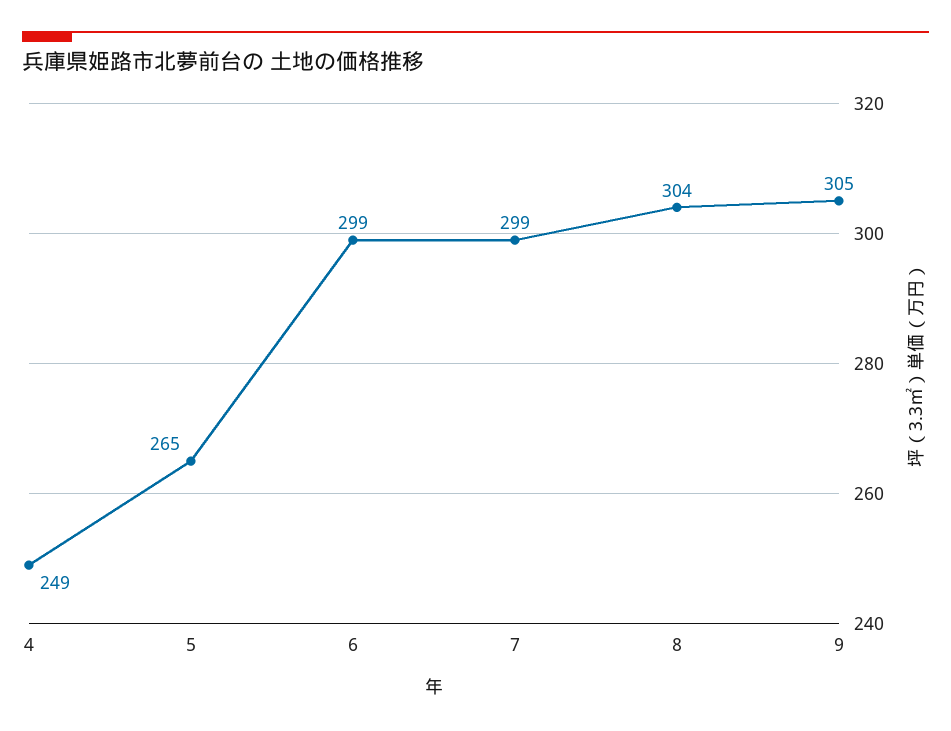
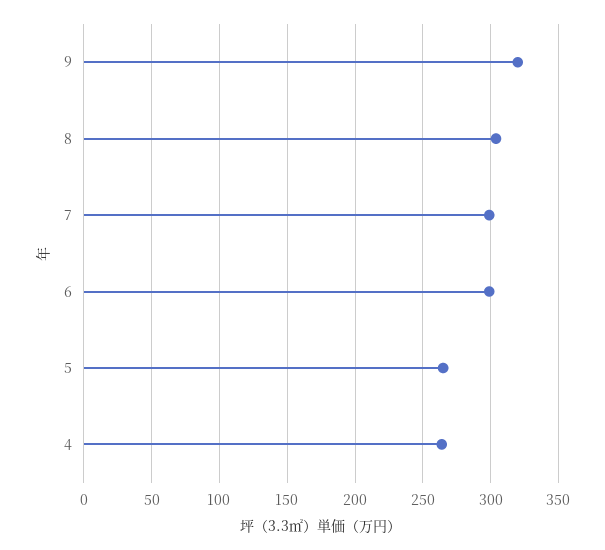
  {
-   "4": 249,
+   "4": 265,
    "5": 265,
    "6": 299,
    "7": 299,
    "8": 304,
-   "9": 305
+   "9": 320
  }

